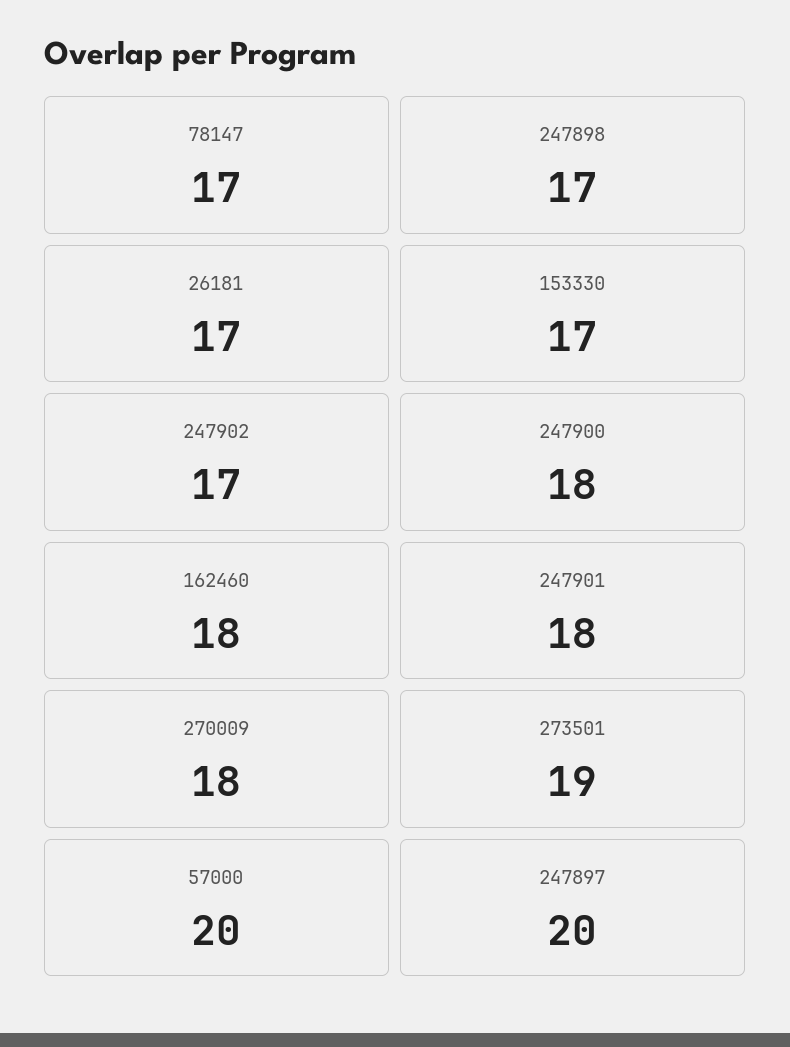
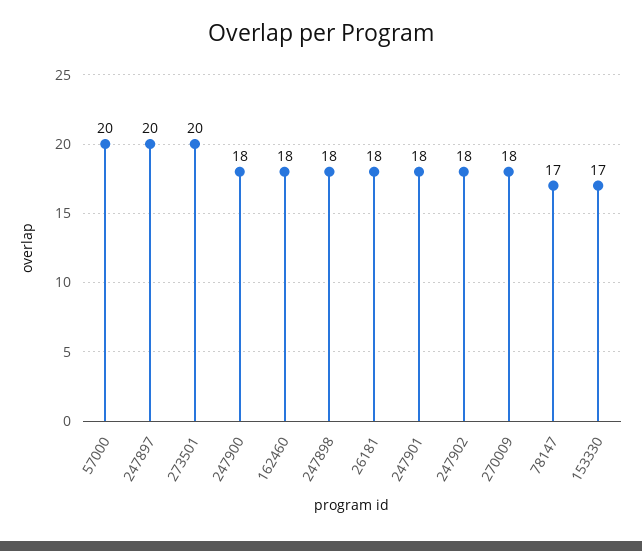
  {
    "78147": 17,
-   "247898": 17,
+   "247898": 18,
-   "26181": 17,
+   "26181": 18,
    "153330": 17,
-   "247902": 17,
+   "247902": 18,
    "247900": 18,
    "162460": 18,
    "247901": 18,
    "270009": 18,
-   "273501": 19,
+   "273501": 20,
    "57000": 20,
    "247897": 20
  }

